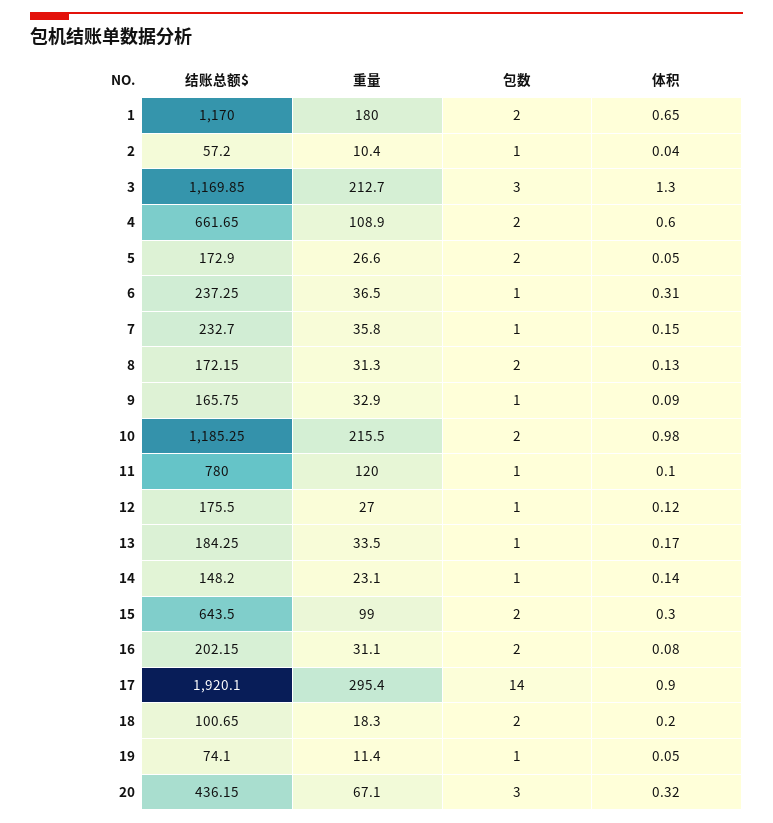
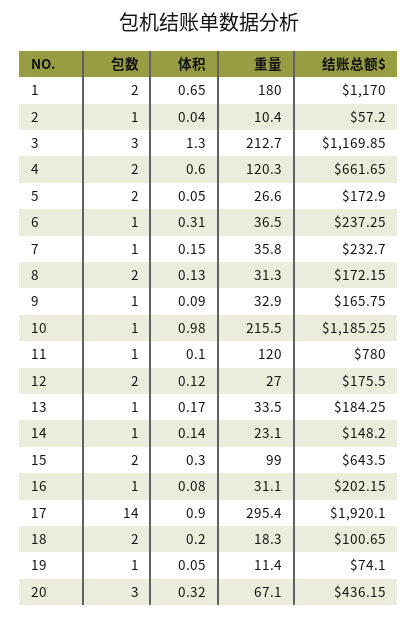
  {
    "结账总额$": {
      "1": 1170,
      "2": 57.2,
      "3": 1169.85,
      "4": 661.65,
      "5": 172.9,
      "6": 237.25,
      "7": 232.7,
      "8": 172.15,
      "9": 165.75,
      "10": 1185.25,
      "11": 780,
      "12": 175.5,
      "13": 184.25,
      "14": 148.2,
      "15": 643.5,
      "16": 202.15,
      "17": 1920.1,
      "18": 100.65,
      "19": 74.1,
      "20": 436.15
    },
    "重量": {
      "1": 180,
      "2": 10.4,
      "3": 212.7,
-     "4": 108.9,
+     "4": 120.3,
      "5": 26.6,
      "6": 36.5,
      "7": 35.8,
      "8": 31.3,
      "9": 32.9,
      "10": 215.5,
      "11": 120,
      "12": 27,
      "13": 33.5,
      "14": 23.1,
      "15": 99,
      "16": 31.1,
      "17": 295.4,
      "18": 18.3,
      "19": 11.4,
      "20": 67.1
    },
    "包数": {
      "1": 2,
      "2": 1,
      "3": 3,
      "4": 2,
      "5": 2,
      "6": 1,
      "7": 1,
      "8": 2,
      "9": 1,
-     "10": 2,
+     "10": 1,
      "11": 1,
-     "12": 1,
+     "12": 2,
      "13": 1,
      "14": 1,
      "15": 2,
-     "16": 2,
+     "16": 1,
      "17": 14,
      "18": 2,
      "19": 1,
      "20": 3
    },
    "体积": {
      "1": 0.65,
      "2": 0.04,
      "3": 1.3,
      "4": 0.6,
      "5": 0.05,
      "6": 0.31,
      "7": 0.15,
      "8": 0.13,
      "9": 0.09,
      "10": 0.98,
      "11": 0.1,
      "12": 0.12,
      "13": 0.17,
      "14": 0.14,
      "15": 0.3,
      "16": 0.08,
      "17": 0.9,
      "18": 0.2,
      "19": 0.05,
      "20": 0.32
    }
  }

